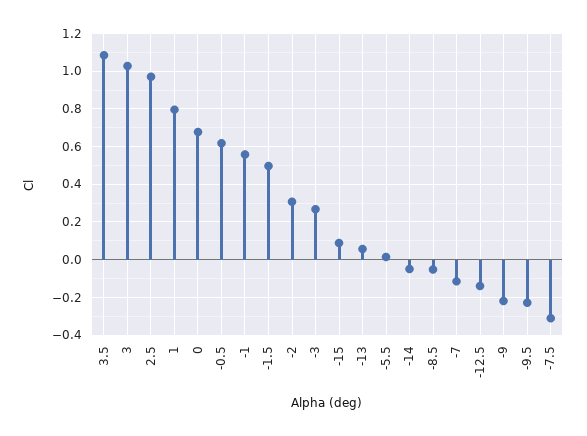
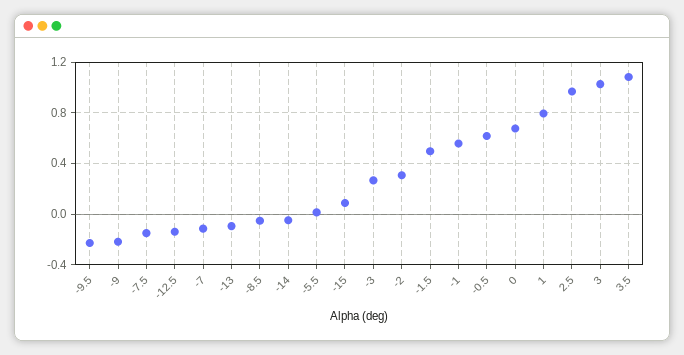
  {
    "3.5": 1.1,
    "3": 1.05,
    "2.5": 0.95,
    "1": 0.8,
    "0": 0.7,
    "-0.5": 0.6,
    "-1": 0.55,
    "-1.5": 0.5,
    "-2": 0.3,
    "-3": 0.25,
    "-15": 0.1,
-   "-13": 0.05,
+   "-13": -0.1,
    "-5.5": 0,
    "-14": -0.05,
    "-8.5": -0.05,
    "-7": -0.1,
    "-12.5": -0.15,
    "-9": -0.2,
    "-9.5": -0.25,
-   "-7.5": -0.3
+   "-7.5": -0.15
  }

